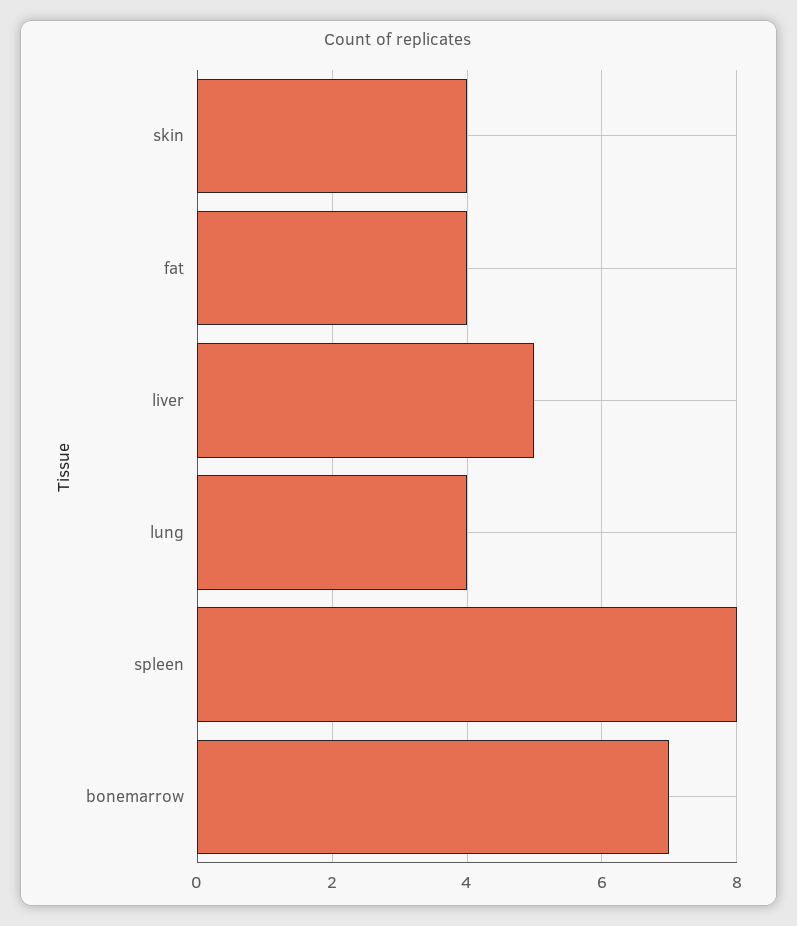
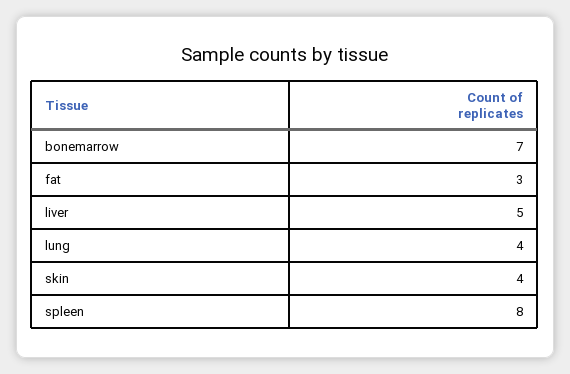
  {
    "skin": 4,
-   "fat": 4,
+   "fat": 3,
    "liver": 5,
    "lung": 4,
    "spleen": 8,
    "bonemarrow": 7
  }

